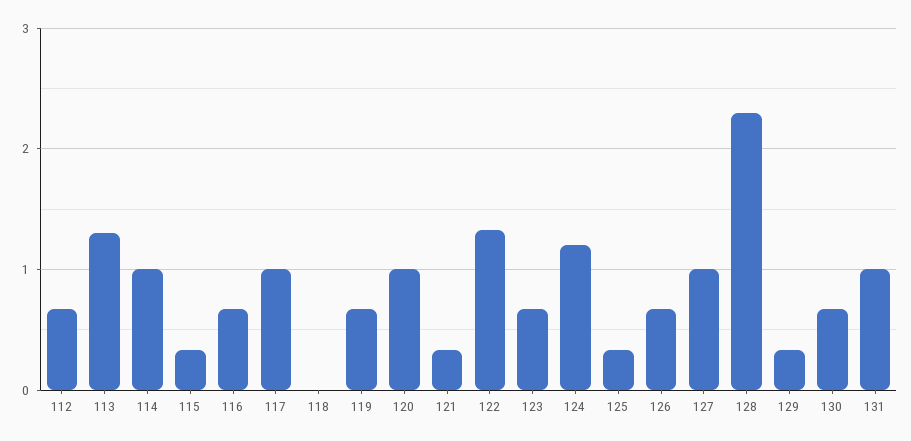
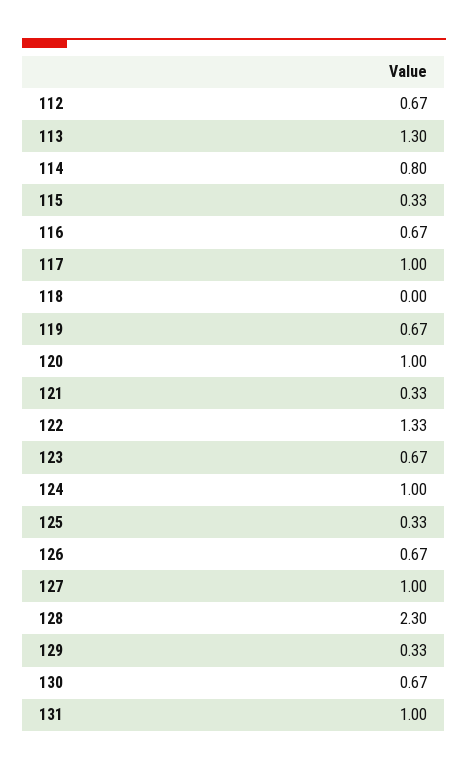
  {
    "112": 0.67,
    "113": 1.3,
-   "114": 1,
+   "114": 0.8,
    "115": 0.33,
    "116": 0.67,
    "117": 1,
    "118": 0,
    "119": 0.67,
    "120": 1,
    "121": 0.33,
    "122": 1.33,
    "123": 0.67,
-   "124": 1.2,
+   "124": 1,
    "125": 0.33,
    "126": 0.67,
    "127": 1,
    "128": 2.3,
    "129": 0.33,
    "130": 0.67,
    "131": 1
  }

